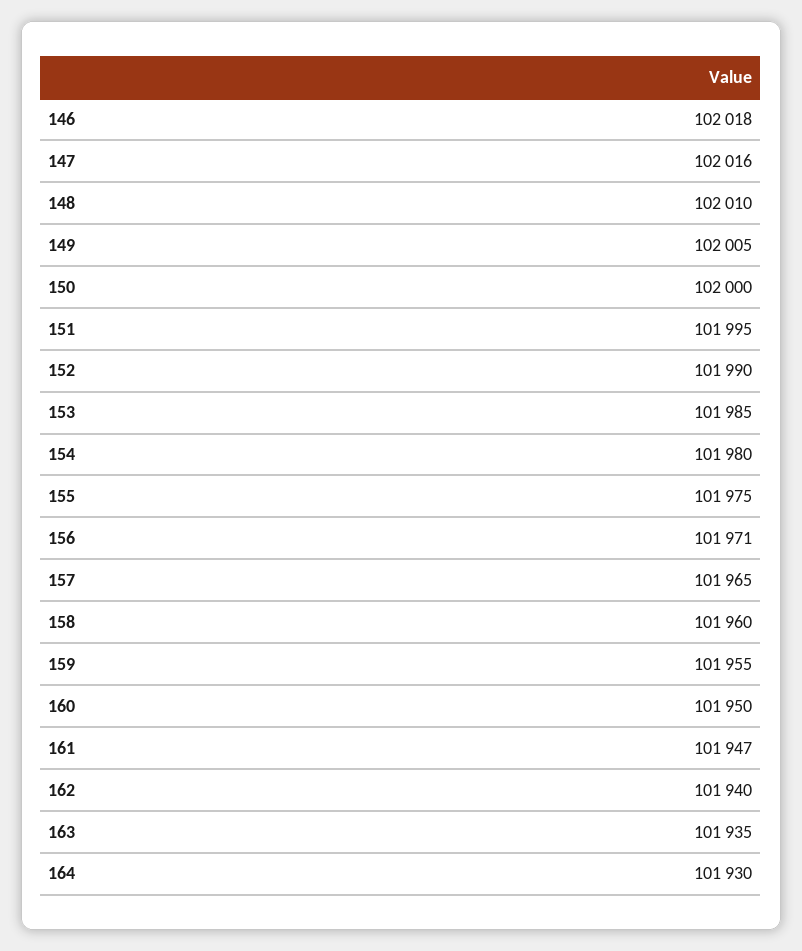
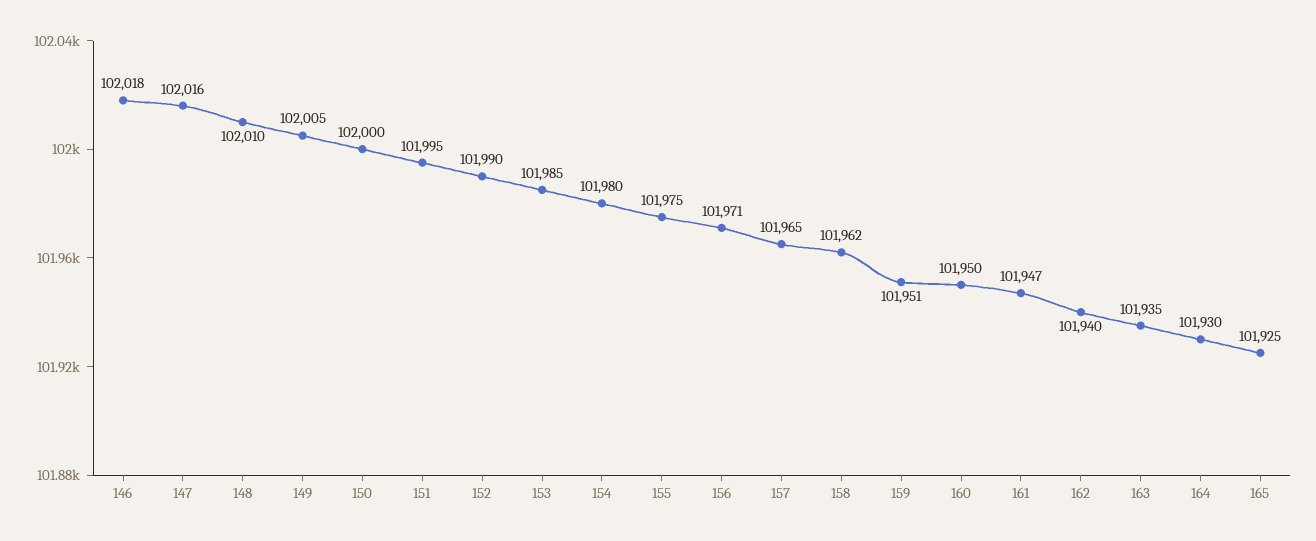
  {
    "146": 102018,
    "147": 102016,
    "148": 102010,
    "149": 102005,
    "150": 102000,
    "151": 101995,
    "152": 101990,
    "153": 101985,
    "154": 101980,
    "155": 101975,
    "156": 101971,
    "157": 101965,
-   "158": 101960,
+   "158": 101962,
-   "159": 101955,
+   "159": 101951,
    "160": 101950,
    "161": 101947,
    "162": 101940,
    "163": 101935,
-   "164": 101930
+   "164": 101930,
+   "165": 101925
  }

